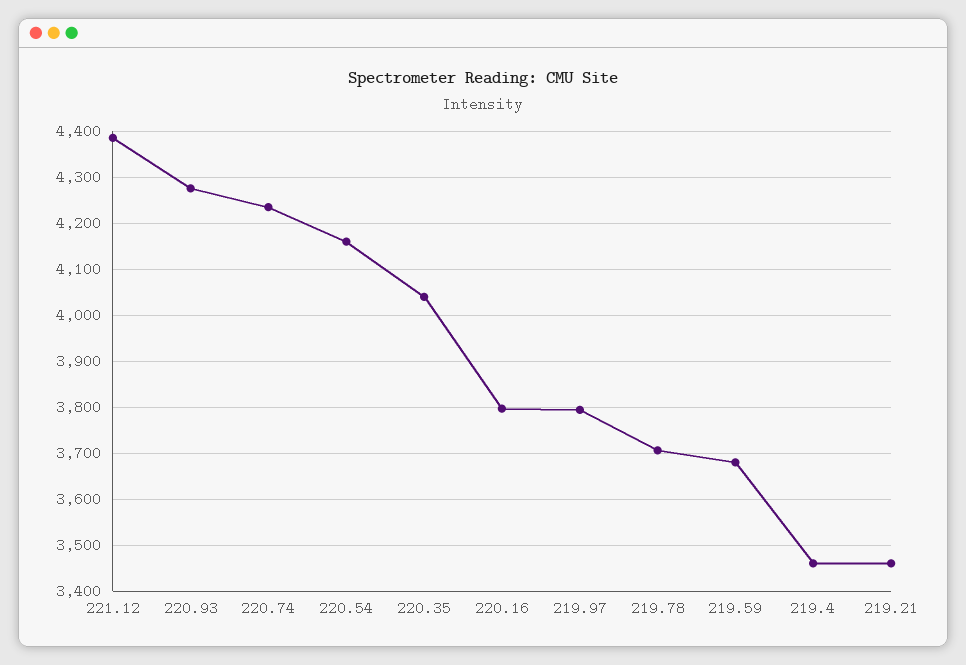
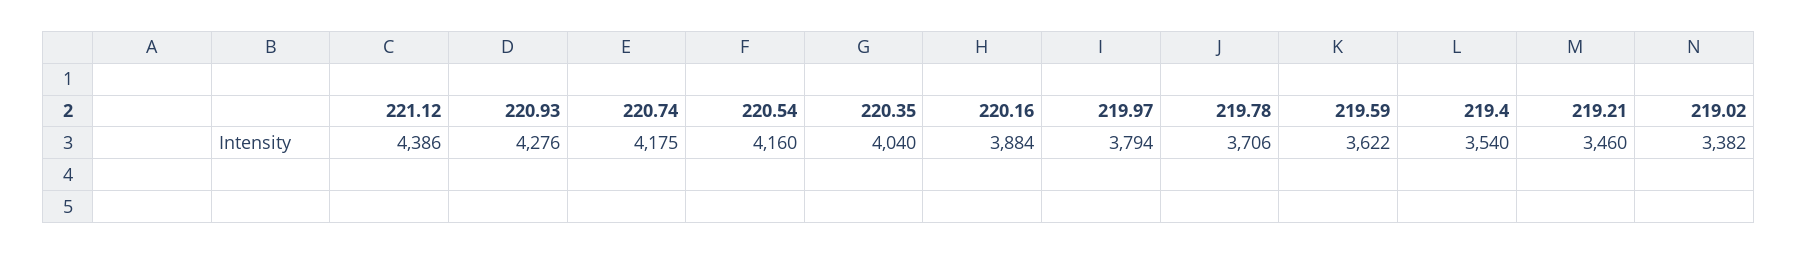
  {
    "221.12": 4386,
    "220.93": 4276,
-   "220.74": 4240,
+   "220.74": 4175,
    "220.54": 4160,
    "220.35": 4040,
-   "220.16": 3800,
+   "220.16": 3884,
    "219.97": 3794,
    "219.78": 3706,
-   "219.59": 3680,
+   "219.59": 3622,
-   "219.4": 3460,
+   "219.4": 3540,
-   "219.21": 3460
+   "219.21": 3460,
+   "219.02": 3382
  }

